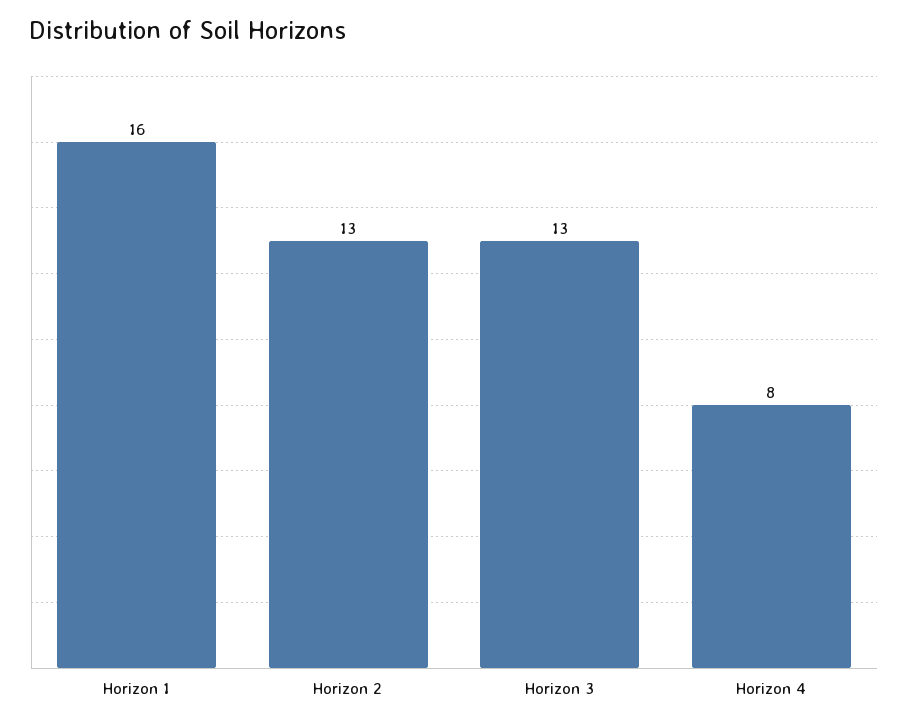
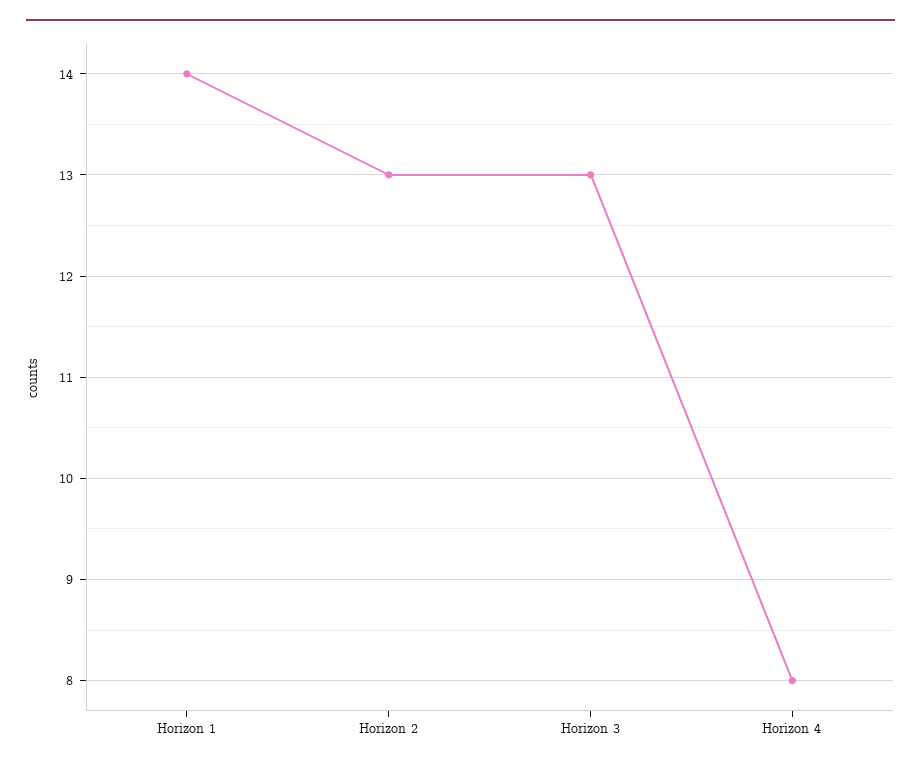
  {
-   "Horizon 1": 16,
+   "Horizon 1": 14,
    "Horizon 2": 13,
    "Horizon 3": 13,
    "Horizon 4": 8
  }

